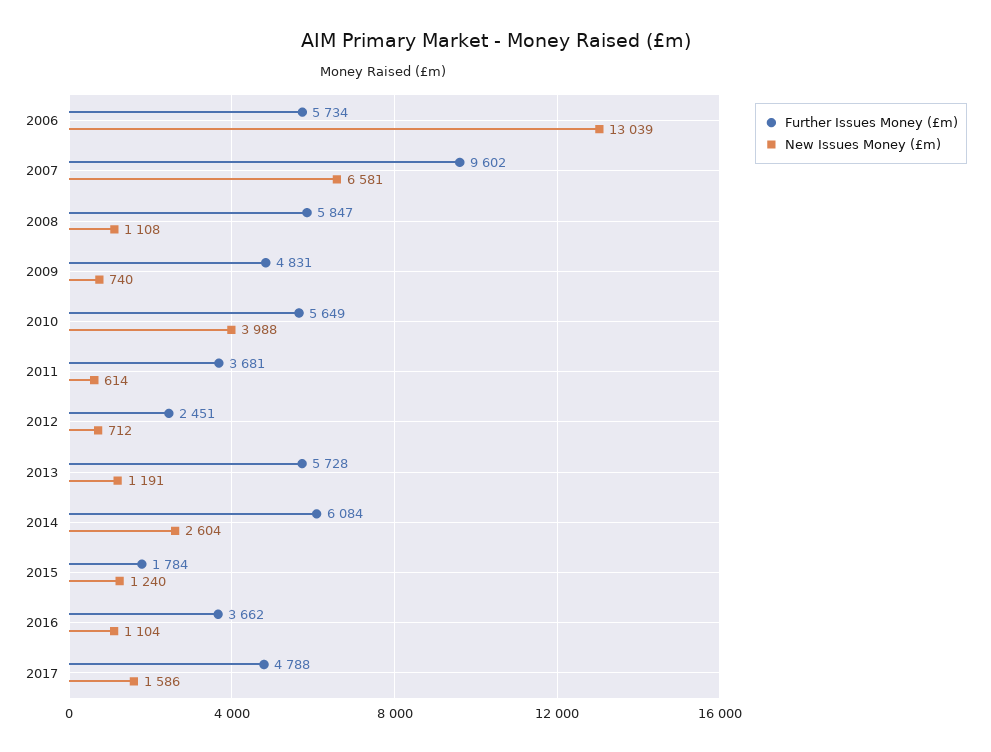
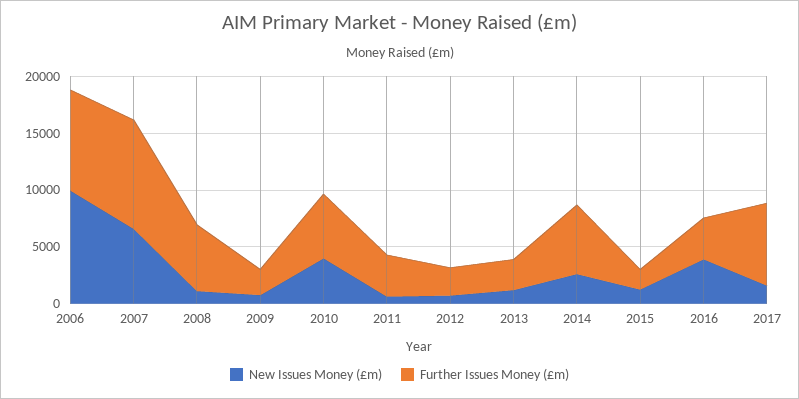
  {
    "Further Issues Money (£m)": {
-     "2006": 5734,
+     "2006": 9000,
      "2007": 9602,
      "2008": 5847,
-     "2009": 4831,
+     "2009": 2000,
      "2010": 5649,
      "2011": 3681,
      "2012": 2451,
-     "2013": 5728,
+     "2013": 3000,
      "2014": 6084,
      "2015": 1784,
      "2016": 3662,
-     "2017": 4788
+     "2017": 7000
    },
    "New Issues Money (£m)": {
-     "2006": 13039,
+     "2006": 10000,
      "2007": 6581,
      "2008": 1108,
      "2009": 740,
      "2010": 3988,
      "2011": 614,
      "2012": 712,
      "2013": 1191,
      "2014": 2604,
      "2015": 1240,
-     "2016": 1104,
+     "2016": 4000,
      "2017": 1586
    }
  }

